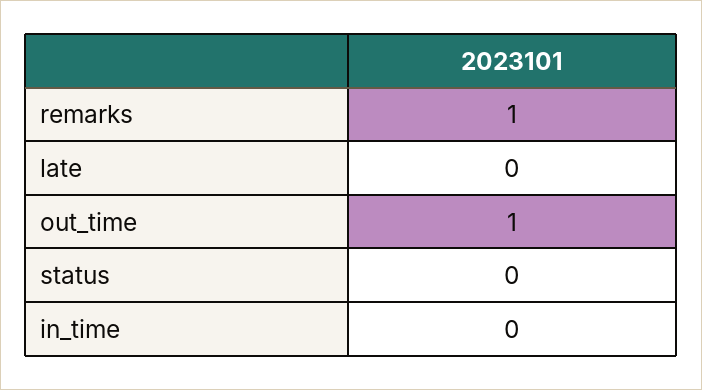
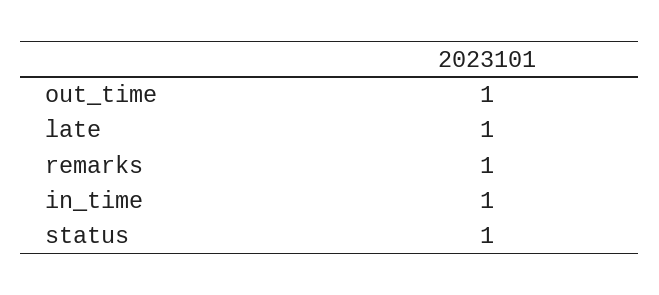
  {
    "remarks": 1,
-   "late": 0,
+   "late": 1,
    "out_time": 1,
-   "status": 0,
+   "status": 1,
-   "in_time": 0
+   "in_time": 1
  }

